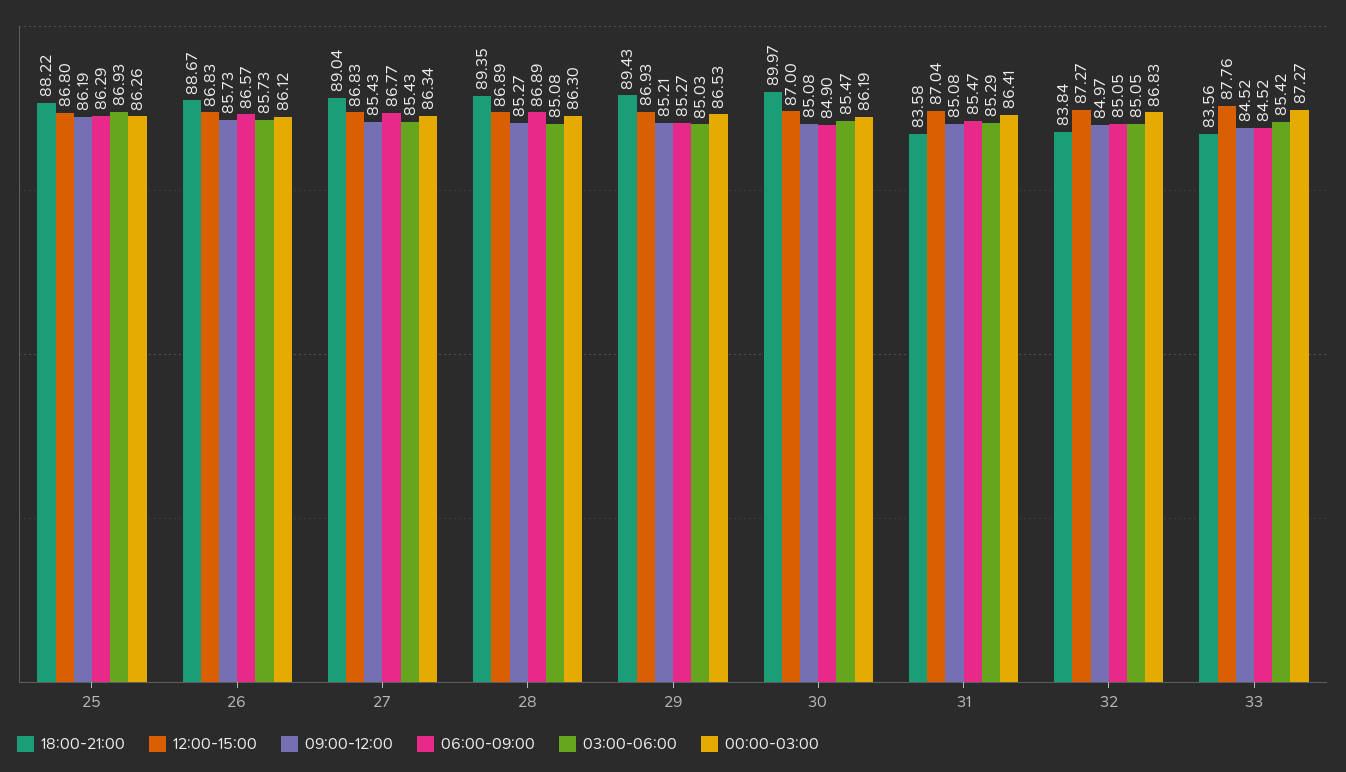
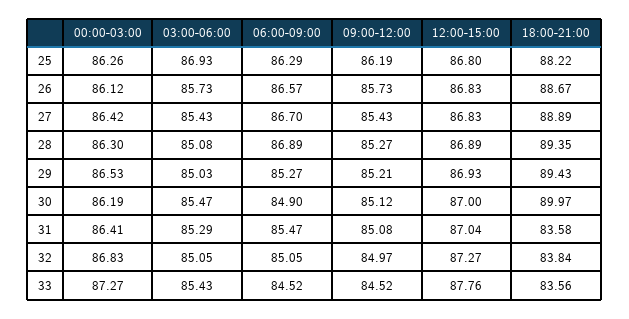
  {
    "18:00-21:00": {
      "25": 88.22,
      "26": 88.67,
-     "27": 89.04,
+     "27": 88.89,
      "28": 89.35,
      "29": 89.43,
      "30": 89.97,
      "31": 83.58,
      "32": 83.84,
      "33": 83.56
    },
    "12:00-15:00": {
      "25": 86.8,
      "26": 86.83,
      "27": 86.83,
      "28": 86.89,
      "29": 86.93,
      "30": 87,
      "31": 87.04,
      "32": 87.27,
      "33": 87.76
    },
    "09:00-12:00": {
      "25": 86.19,
      "26": 85.73,
      "27": 85.43,
      "28": 85.27,
      "29": 85.21,
-     "30": 85.08,
+     "30": 85.12,
      "31": 85.08,
      "32": 84.97,
      "33": 84.52
    },
    "06:00-09:00": {
      "25": 86.29,
      "26": 86.57,
-     "27": 86.77,
+     "27": 86.7,
      "28": 86.89,
      "29": 85.27,
      "30": 84.9,
      "31": 85.47,
      "32": 85.05,
      "33": 84.52
    },
    "03:00-06:00": {
      "25": 86.93,
      "26": 85.73,
      "27": 85.43,
      "28": 85.08,
      "29": 85.03,
      "30": 85.47,
      "31": 85.29,
      "32": 85.05,
-     "33": 85.42
+     "33": 85.43
    },
    "00:00-03:00": {
      "25": 86.26,
      "26": 86.12,
-     "27": 86.34,
+     "27": 86.42,
      "28": 86.3,
      "29": 86.53,
      "30": 86.19,
      "31": 86.41,
      "32": 86.83,
      "33": 87.27
    }
  }

